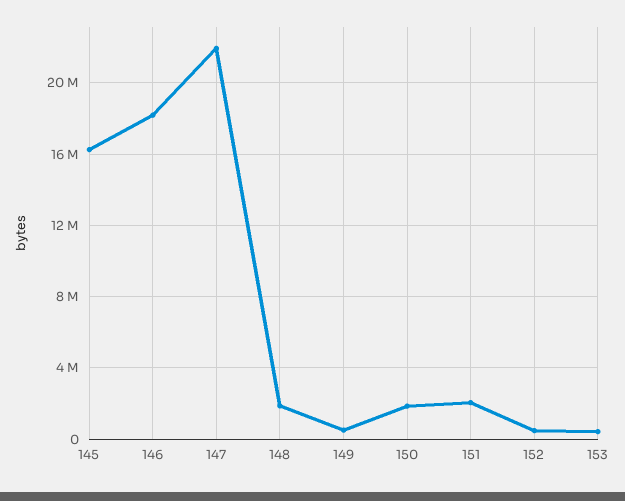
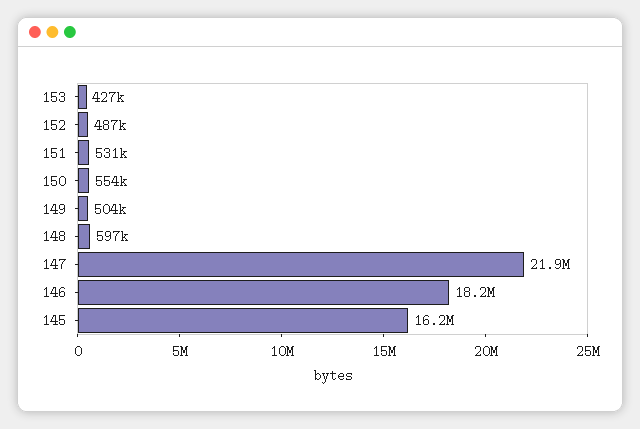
  {
    "145": 16200000,
    "146": 18200000,
    "147": 21900000,
-   "148": 2000000,
+   "148": 597000,
    "149": 504000,
-   "150": 2000000,
+   "150": 554000,
-   "151": 2000000,
+   "151": 531000,
    "152": 487000,
    "153": 427000
  }

